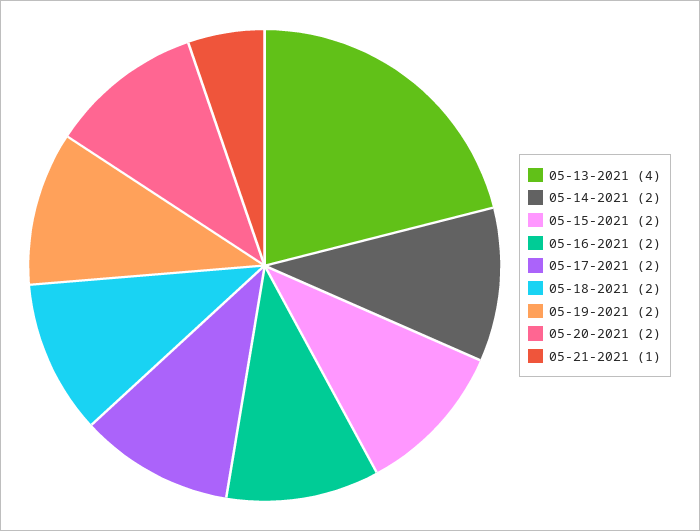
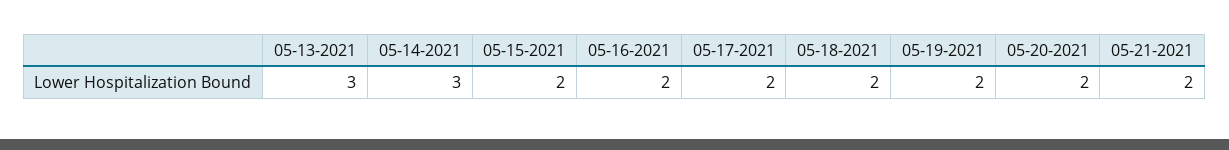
  {
-   "05-13-2021": 4,
+   "05-13-2021": 3,
-   "05-14-2021": 2,
+   "05-14-2021": 3,
    "05-15-2021": 2,
    "05-16-2021": 2,
    "05-17-2021": 2,
    "05-18-2021": 2,
    "05-19-2021": 2,
    "05-20-2021": 2,
-   "05-21-2021": 1
+   "05-21-2021": 2
  }

